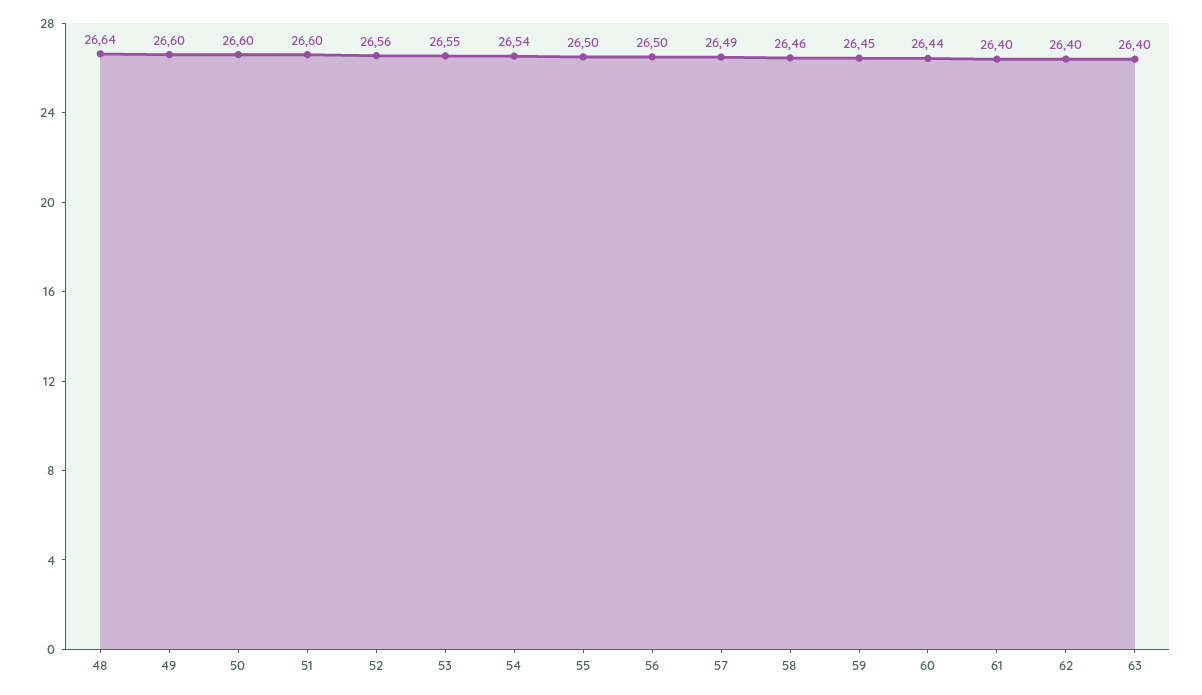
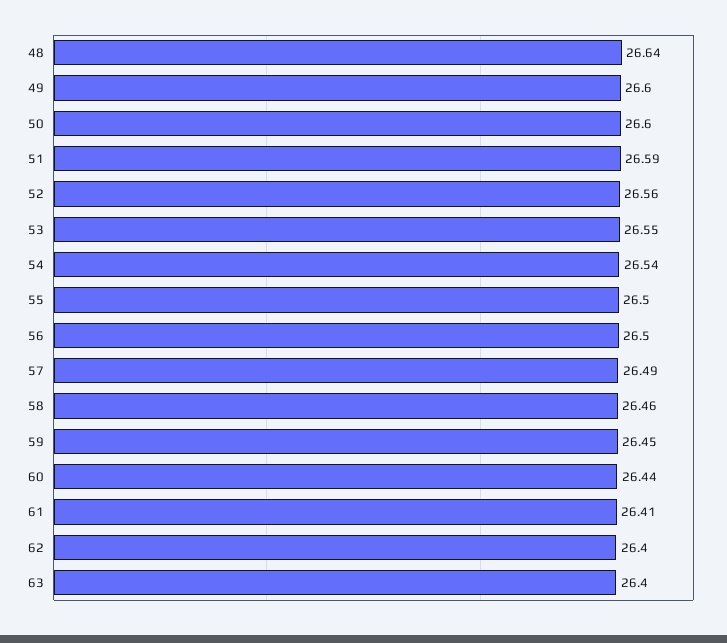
  {
    "48": 26.64,
    "49": 26.6,
    "50": 26.6,
-   "51": 26.6,
+   "51": 26.59,
    "52": 26.56,
    "53": 26.55,
    "54": 26.54,
    "55": 26.5,
    "56": 26.5,
    "57": 26.49,
    "58": 26.46,
    "59": 26.45,
    "60": 26.44,
-   "61": 26.4,
+   "61": 26.41,
    "62": 26.4,
    "63": 26.4
  }

